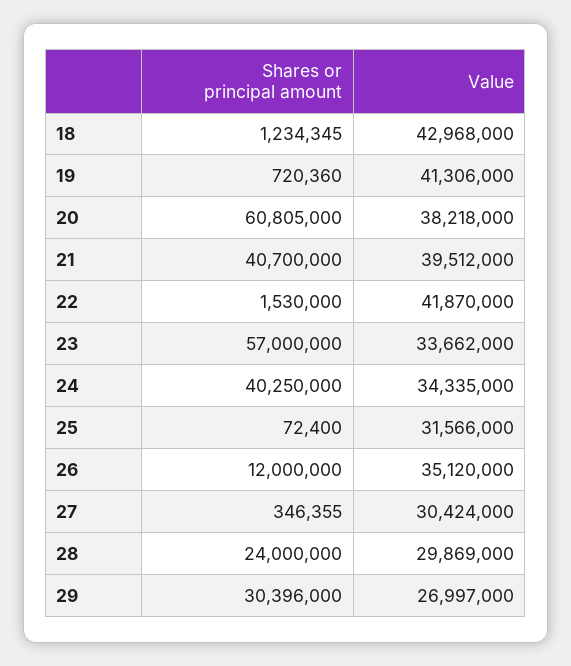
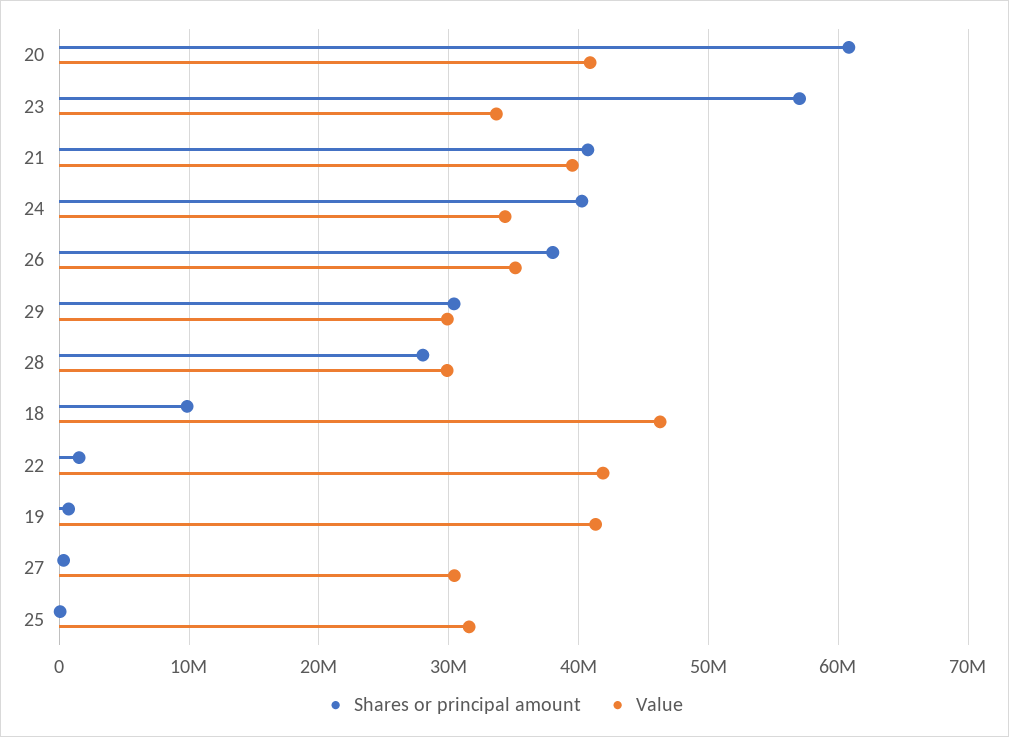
  {
    "Shares or principal amount": {
-     "18": 1234345,
+     "18": 10000000,
      "19": 720360,
      "20": 60805000,
      "21": 40700000,
      "22": 1530000,
      "23": 57000000,
      "24": 40250000,
      "25": 72400,
-     "26": 12000000,
+     "26": 38000000,
      "27": 346355,
-     "28": 24000000,
+     "28": 28000000,
      "29": 30396000
    },
    "Value": {
-     "18": 42968000,
+     "18": 46000000,
      "19": 41306000,
-     "20": 38218000,
+     "20": 41000000,
      "21": 39512000,
      "22": 41870000,
      "23": 33662000,
      "24": 34335000,
      "25": 31566000,
      "26": 35120000,
      "27": 30424000,
      "28": 29869000,
-     "29": 26997000
+     "29": 30000000
    }
  }

